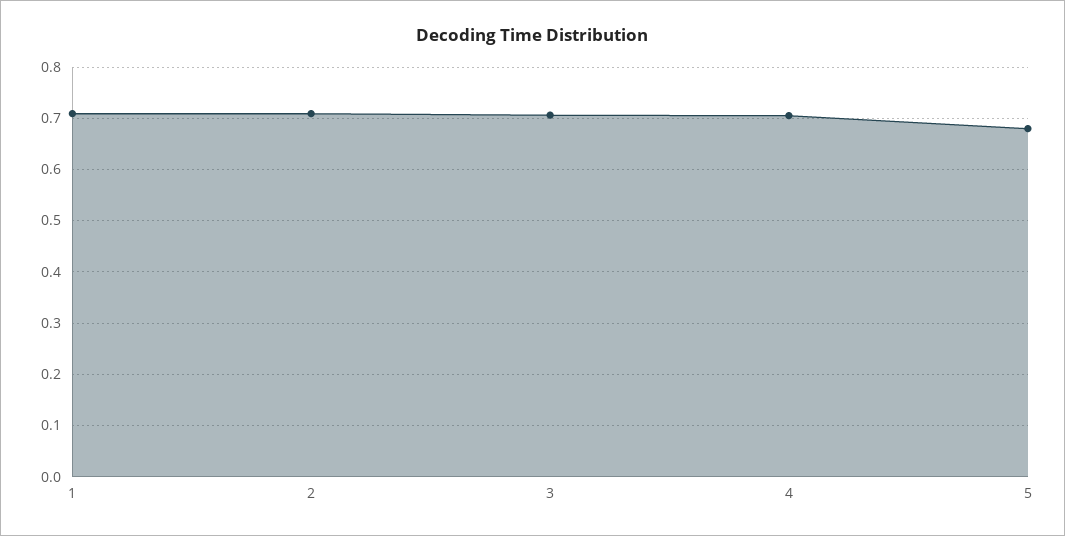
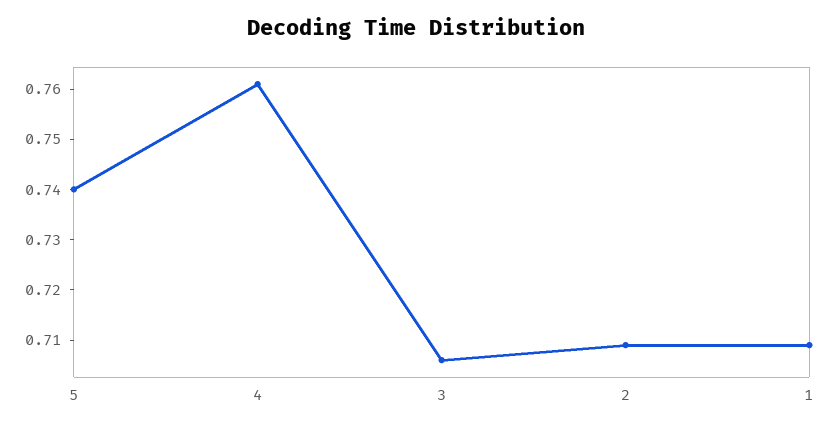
  {
    "1": 0.71,
    "2": 0.71,
    "3": 0.705,
-   "4": 0.7,
+   "4": 0.76,
-   "5": 0.68
+   "5": 0.74
  }

